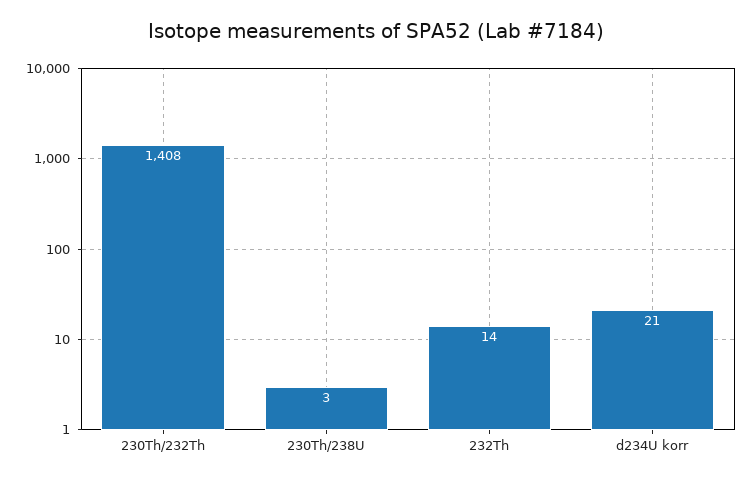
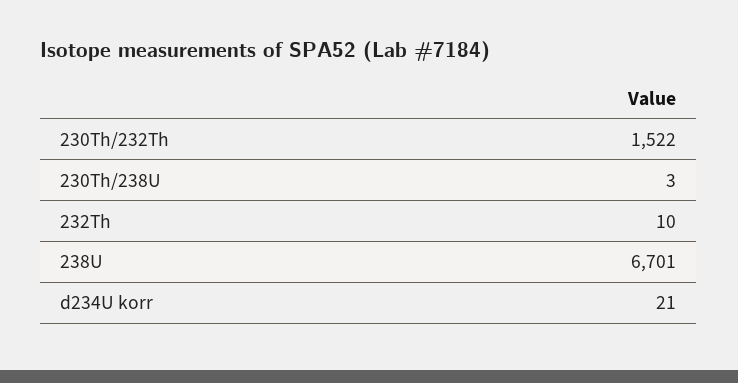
  {
-   "230Th/232Th": 1408,
+   "230Th/232Th": 1522,
    "230Th/238U": 3,
-   "232Th": 14,
+   "232Th": 10,
-   "d234U korr": 21
+   "d234U korr": 21,
+   "238U": 6701
  }

